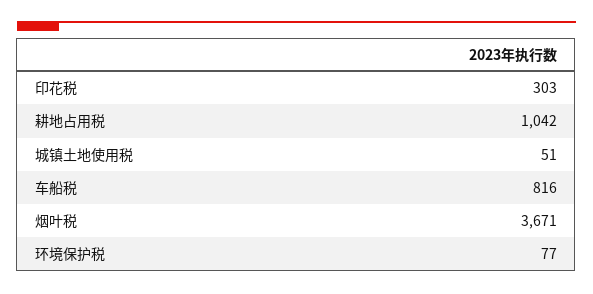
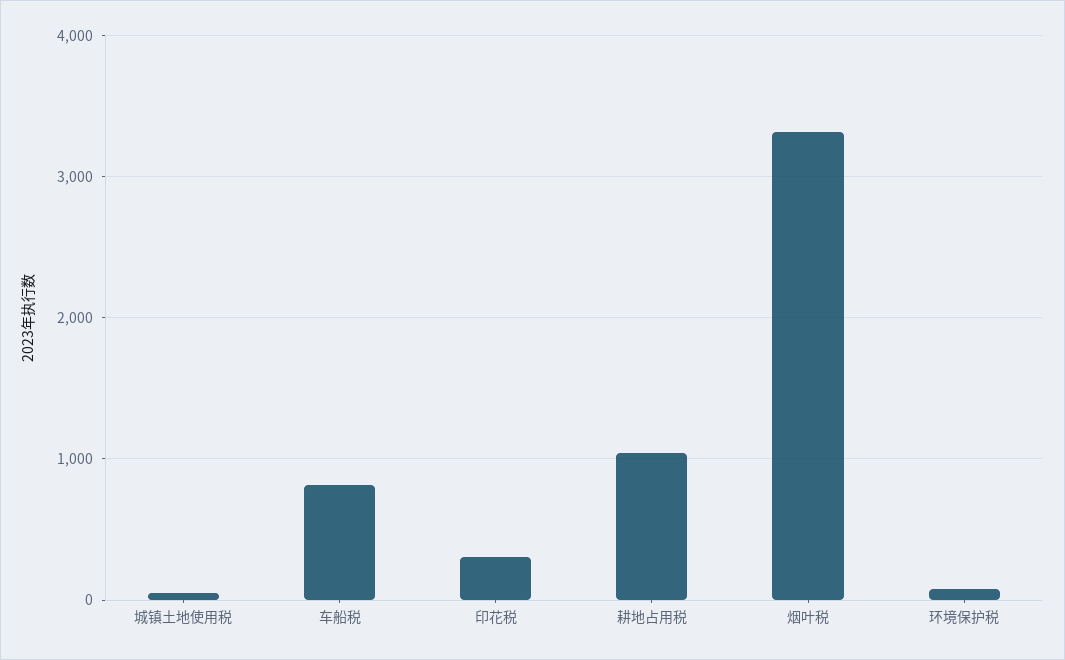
  {
    "印花税": 303,
    "耕地占用税": 1042,
    "城镇土地使用税": 51,
    "车船税": 816,
-   "烟叶税": 3671,
+   "烟叶税": 3300,
    "环境保护税": 77
  }

